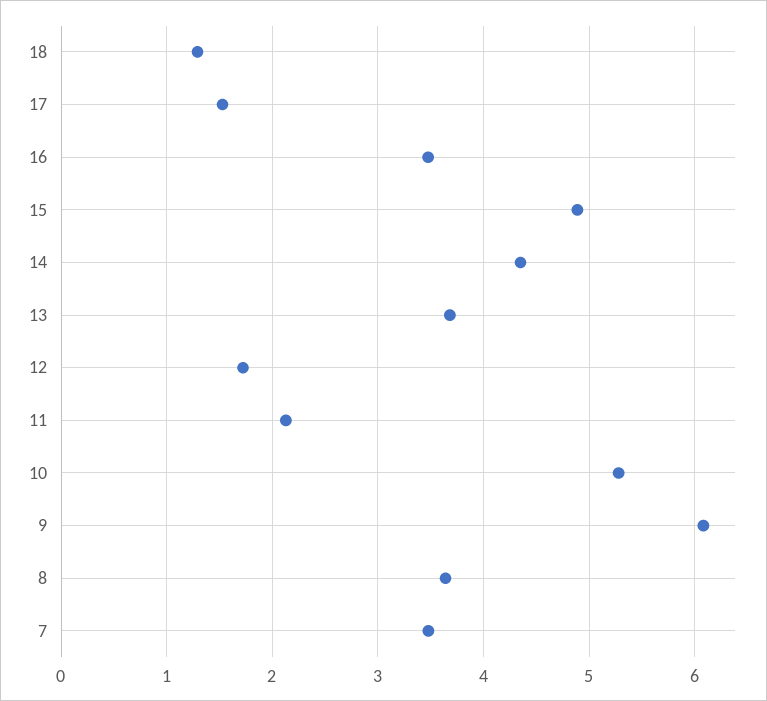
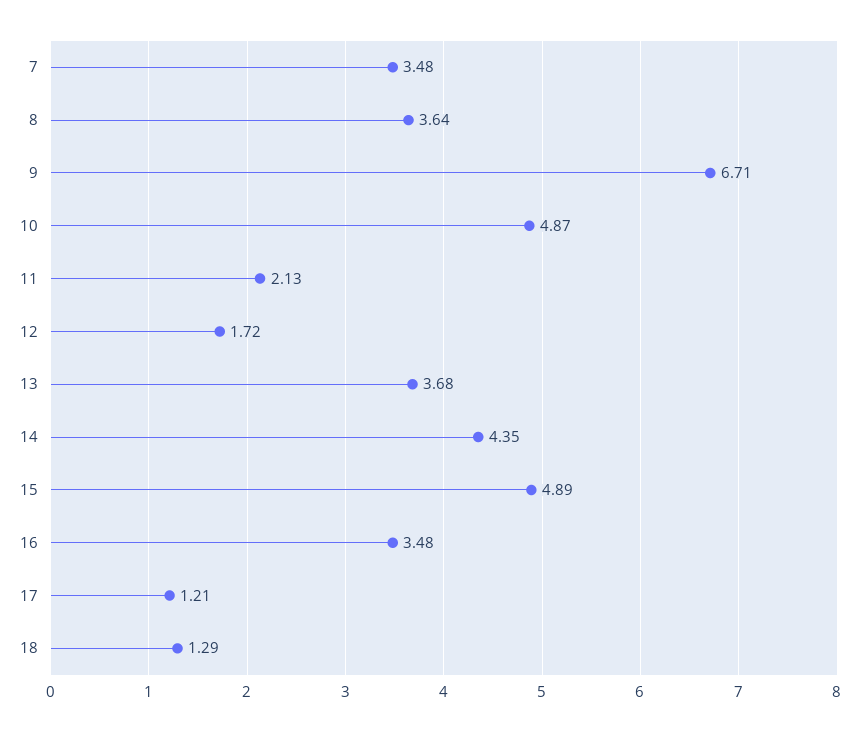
  {
    "18": 1.29,
-   "17": 1.5,
+   "17": 1.21,
    "16": 3.48,
    "15": 4.89,
    "14": 4.35,
    "13": 3.68,
    "12": 1.72,
    "11": 2.13,
-   "10": 5.3,
+   "10": 4.87,
-   "9": 6.1,
+   "9": 6.71,
    "8": 3.64,
    "7": 3.48
  }

